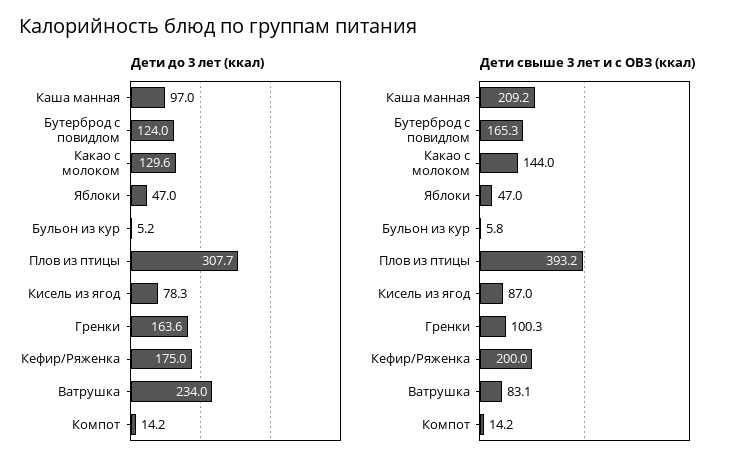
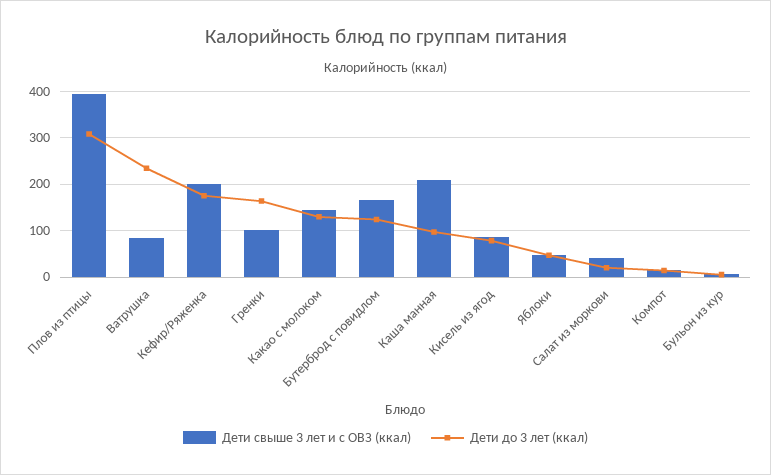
  {
    "Дети до 3 лет (ккал)": {
      "Каша манная": 97,
      "Бутерброд с повидлом": 124,
      "Какао с молоком": 129.6,
      "Яблоки": 47,
      "Бульон из кур": 5.2,
      "Плов из птицы": 307.7,
      "Кисель из ягод": 78.3,
      "Гренки": 163.6,
      "Кефир/Ряженка": 175,
      "Ватрушка": 234,
-     "Компот": 14.2
+     "Компот": 14.2,
+     "Салат из моркови": 20
    },
    "Дети свыше 3 лет и с ОВЗ (ккал)": {
      "Каша манная": 209.2,
      "Бутерброд с повидлом": 165.3,
      "Какао с молоком": 144,
      "Яблоки": 47,
      "Бульон из кур": 5.8,
      "Плов из птицы": 393.2,
      "Кисель из ягод": 87,
      "Гренки": 100.3,
      "Кефир/Ряженка": 200,
      "Ватрушка": 83.1,
-     "Компот": 14.2
+     "Компот": 14.2,
+     "Салат из моркови": 40
    }
  }

